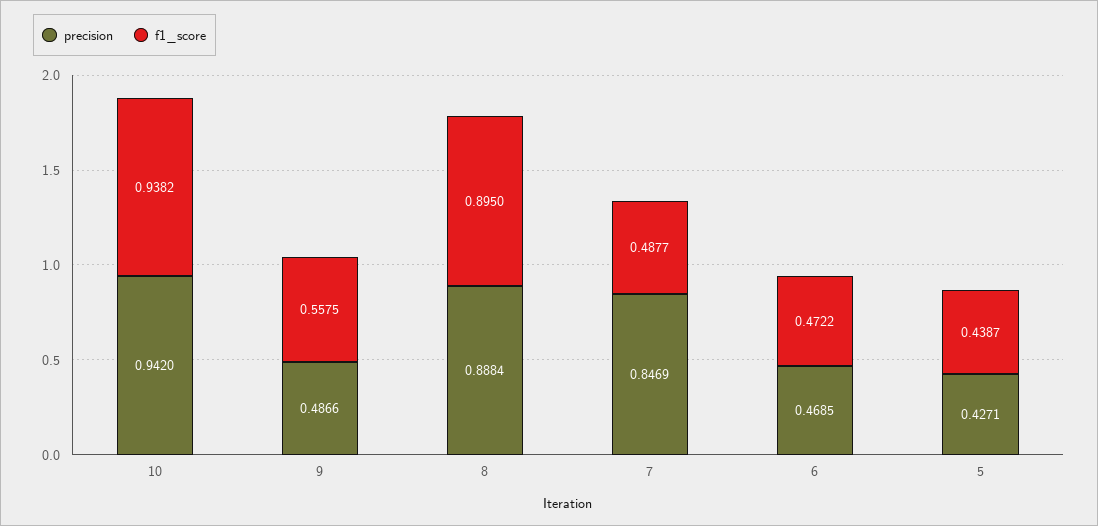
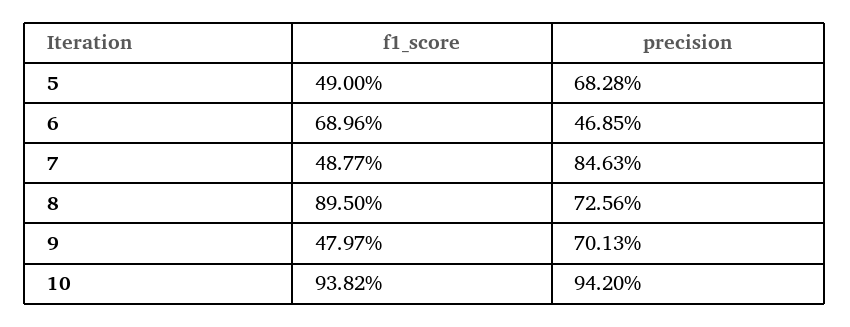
  {
    "precision": {
      "10": 0.942,
-     "9": 0.4866,
+     "9": 0.7013,
-     "8": 0.8884,
+     "8": 0.7256,
-     "7": 0.8469,
+     "7": 0.8463,
      "6": 0.4685,
-     "5": 0.4271
+     "5": 0.6828
    },
    "f1_score": {
      "10": 0.9382,
-     "9": 0.5575,
+     "9": 0.4797,
      "8": 0.895,
      "7": 0.4877,
-     "6": 0.4722,
+     "6": 0.6896,
-     "5": 0.4387
+     "5": 0.49
    }
  }

